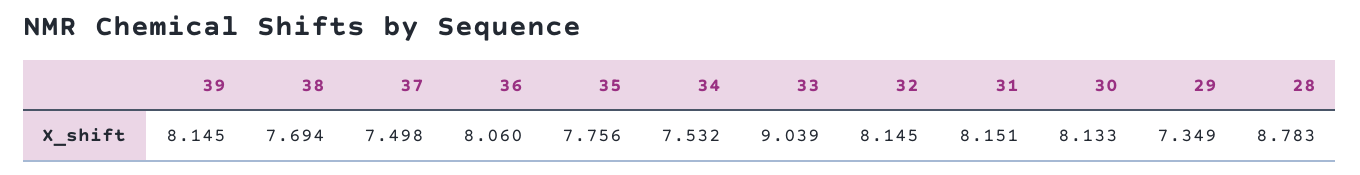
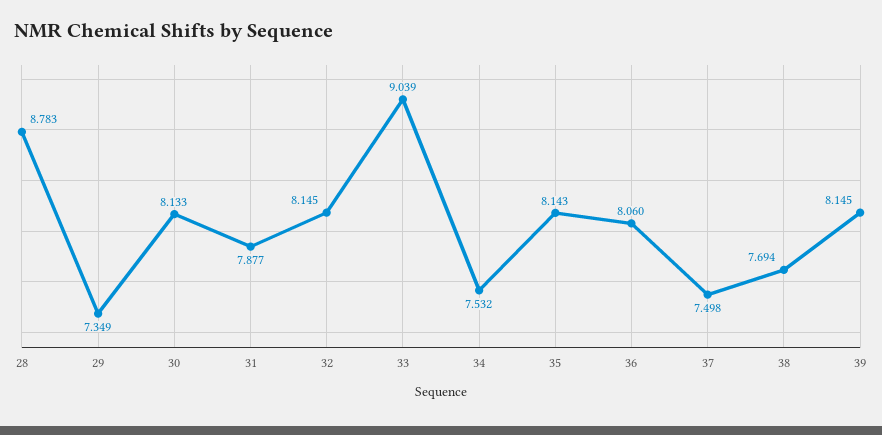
  {
    "39": 8.145,
    "38": 7.694,
    "37": 7.498,
    "36": 8.06,
-   "35": 7.756,
+   "35": 8.143,
    "34": 7.532,
    "33": 9.039,
    "32": 8.145,
-   "31": 8.151,
+   "31": 7.877,
    "30": 8.133,
    "29": 7.349,
    "28": 8.783
  }

